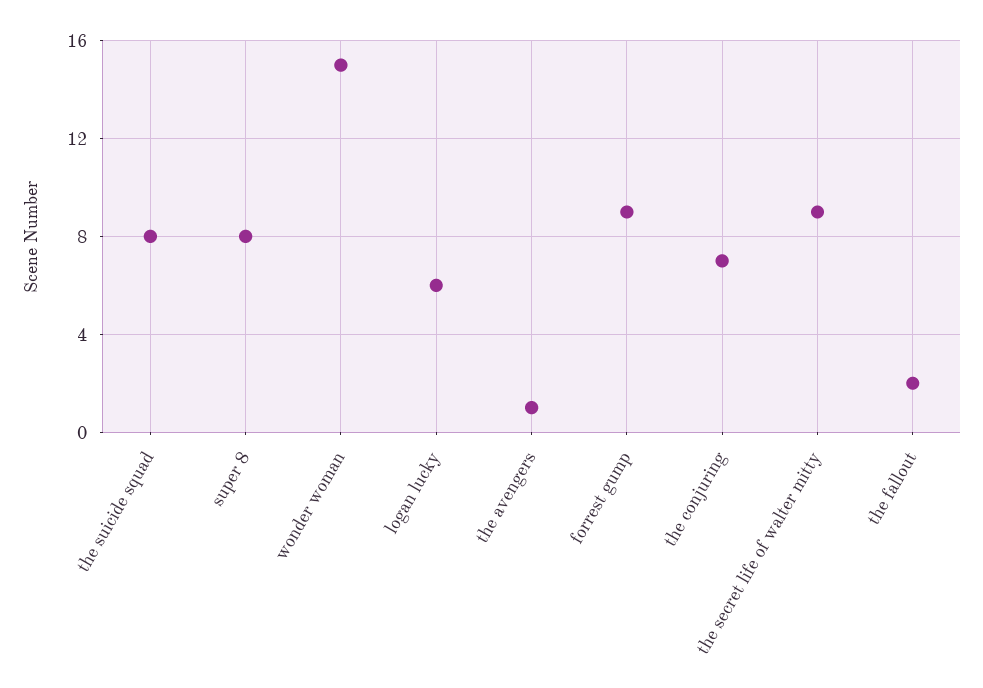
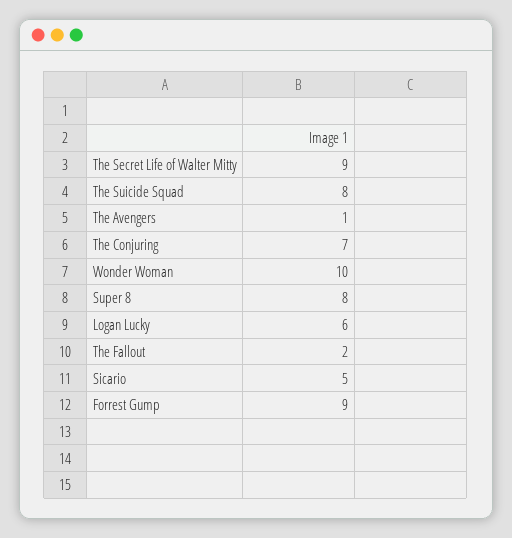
  {
    "the suicide squad": 8,
    "super 8": 8,
-   "wonder woman": 15,
+   "wonder woman": 10,
    "logan lucky": 6,
    "the avengers": 1,
    "forrest gump": 9,
    "the conjuring": 7,
    "the secret life of walter mitty": 9,
-   "the fallout": 2
+   "the fallout": 2,
+   "Sicario": 5
  }

